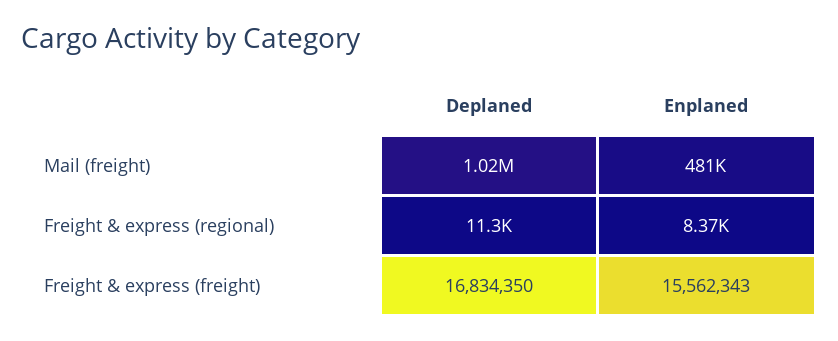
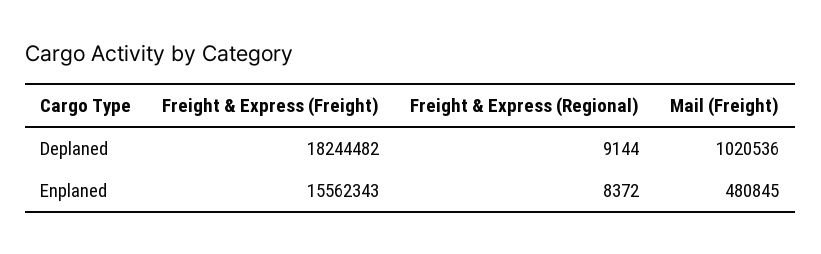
  {
    "Deplaned": {
      "Mail (freight)": 1020536,
-     "Freight & express (regional)": 11300,
+     "Freight & express (regional)": 9144,
-     "Freight & express (freight)": 16834350
+     "Freight & express (freight)": 18244482
    },
    "Enplaned": {
      "Mail (freight)": 480845,
      "Freight & express (regional)": 8372,
      "Freight & express (freight)": 15562343
    }
  }

